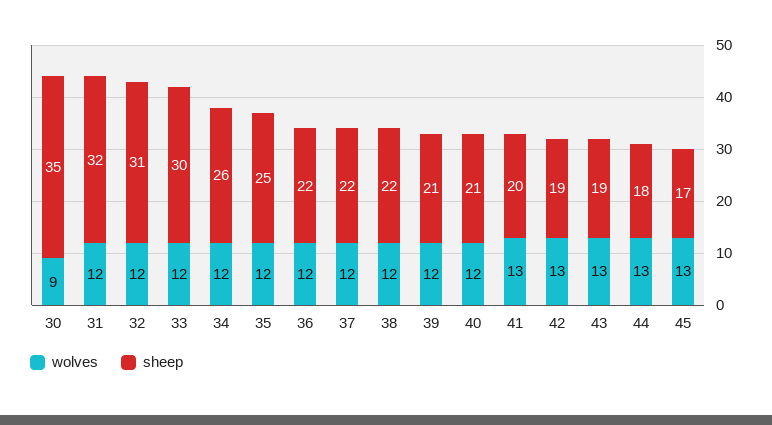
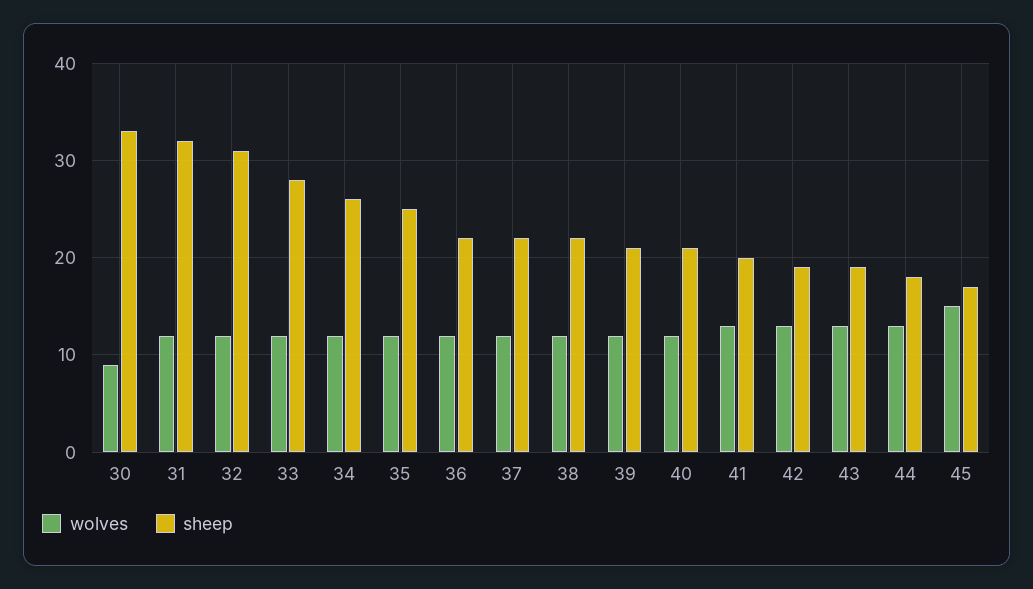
  {
    "wolves": {
      "30": 9,
      "31": 12,
      "32": 12,
      "33": 12,
      "34": 12,
      "35": 12,
      "36": 12,
      "37": 12,
      "38": 12,
      "39": 12,
      "40": 12,
      "41": 13,
      "42": 13,
      "43": 13,
      "44": 13,
-     "45": 13
+     "45": 15
    },
    "sheep": {
-     "30": 35,
+     "30": 33,
      "31": 32,
      "32": 31,
-     "33": 30,
+     "33": 28,
      "34": 26,
      "35": 25,
      "36": 22,
      "37": 22,
      "38": 22,
      "39": 21,
      "40": 21,
      "41": 20,
      "42": 19,
      "43": 19,
      "44": 18,
      "45": 17
    }
  }

